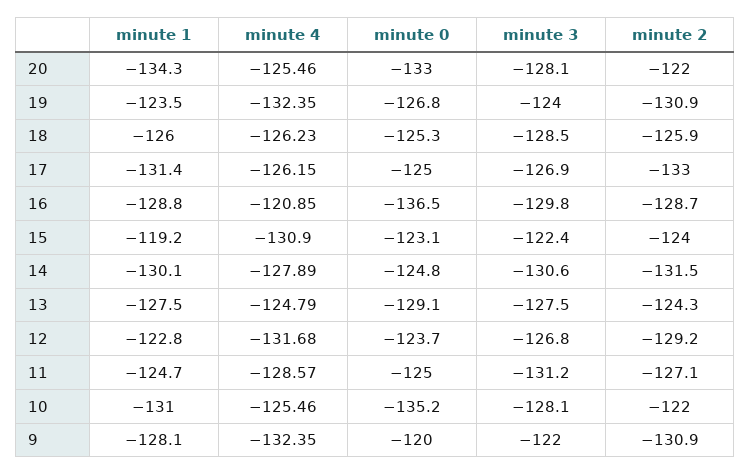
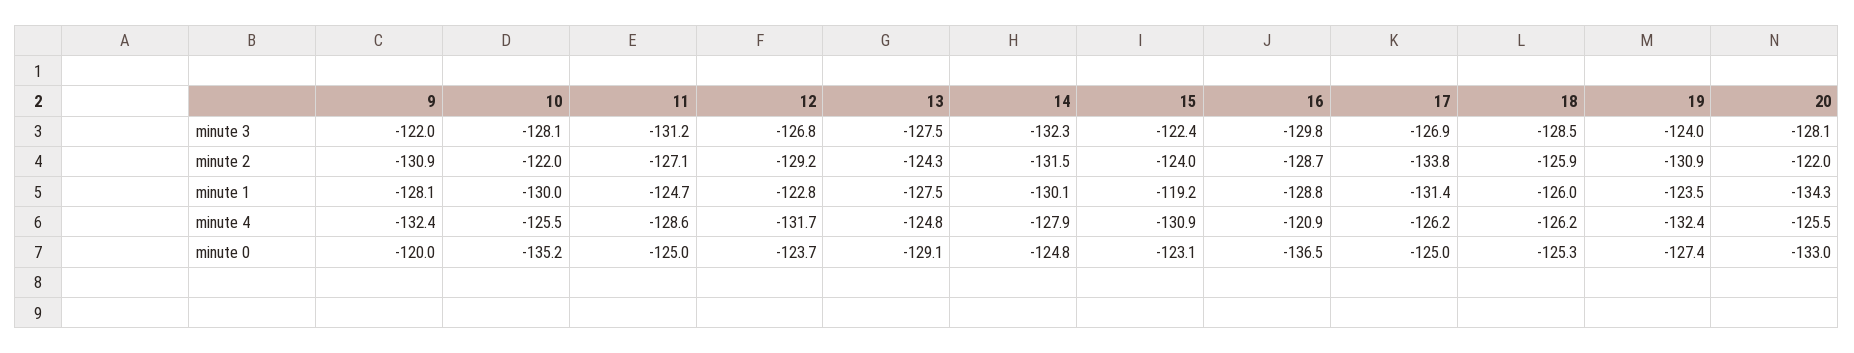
  {
    "minute 1": {
      "20": -134.3,
      "19": -123.5,
      "18": -126,
      "17": -131.4,
      "16": -128.8,
      "15": -119.2,
      "14": -130.1,
      "13": -127.5,
      "12": -122.8,
      "11": -124.7,
-     "10": -131,
+     "10": -130,
      "9": -128.1
    },
    "minute 4": {
      "20": -125.46,
      "19": -132.35,
      "18": -126.23,
      "17": -126.15,
      "16": -120.85,
      "15": -130.9,
      "14": -127.89,
      "13": -124.79,
      "12": -131.68,
      "11": -128.57,
      "10": -125.46,
      "9": -132.35
    },
    "minute 0": {
      "20": -133,
-     "19": -126.8,
+     "19": -127.4,
      "18": -125.3,
      "17": -125,
      "16": -136.5,
      "15": -123.1,
      "14": -124.8,
      "13": -129.1,
      "12": -123.7,
      "11": -125,
      "10": -135.2,
      "9": -120
    },
    "minute 3": {
      "20": -128.1,
      "19": -124,
      "18": -128.5,
      "17": -126.9,
      "16": -129.8,
      "15": -122.4,
-     "14": -130.6,
+     "14": -132.3,
      "13": -127.5,
      "12": -126.8,
      "11": -131.2,
      "10": -128.1,
      "9": -122
    },
    "minute 2": {
      "20": -122,
      "19": -130.9,
      "18": -125.9,
-     "17": -133,
+     "17": -133.8,
      "16": -128.7,
      "15": -124,
      "14": -131.5,
      "13": -124.3,
      "12": -129.2,
      "11": -127.1,
      "10": -122,
      "9": -130.9
    }
  }

